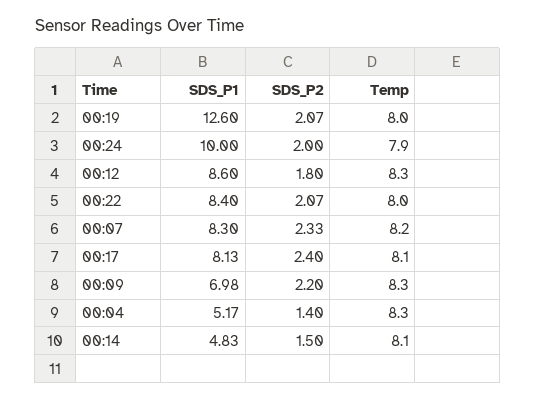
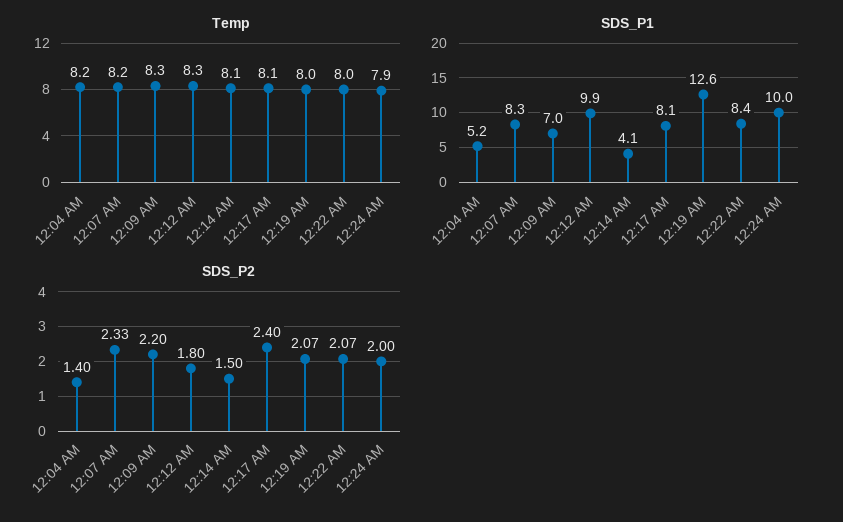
  {
    "SDS_P1": {
      "00:19": 12.6,
      "00:24": 10,
-     "00:12": 8.6,
+     "00:12": 9.9,
      "00:22": 8.4,
      "00:07": 8.3,
      "00:17": 8.13,
      "00:09": 6.98,
      "00:04": 5.17,
-     "00:14": 4.83
+     "00:14": 4.1
    },
    "SDS_P2": {
      "00:19": 2.07,
      "00:24": 2,
      "00:12": 1.8,
      "00:22": 2.07,
      "00:07": 2.33,
      "00:17": 2.4,
      "00:09": 2.2,
      "00:04": 1.4,
      "00:14": 1.5
    },
    "Temp": {
      "00:19": 8,
      "00:24": 7.9,
      "00:12": 8.3,
      "00:22": 8,
      "00:07": 8.2,
      "00:17": 8.1,
      "00:09": 8.3,
-     "00:04": 8.3,
+     "00:04": 8.2,
      "00:14": 8.1
    }
  }

